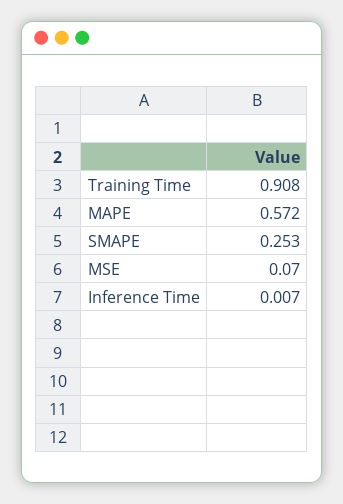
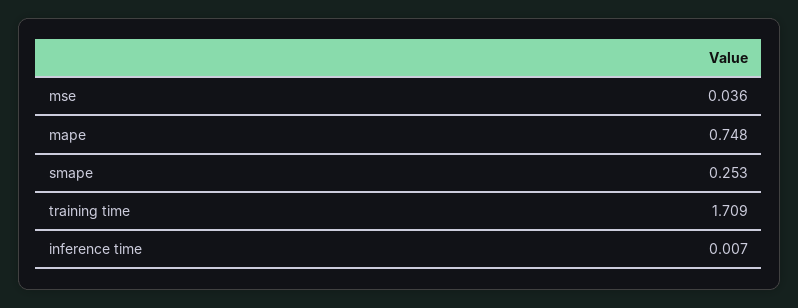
  {
-   "Training Time": 0.908,
+   "Training Time": 1.709,
-   "MAPE": 0.572,
+   "MAPE": 0.748,
    "SMAPE": 0.253,
-   "MSE": 0.07,
+   "MSE": 0.036,
    "Inference Time": 0.007
  }

